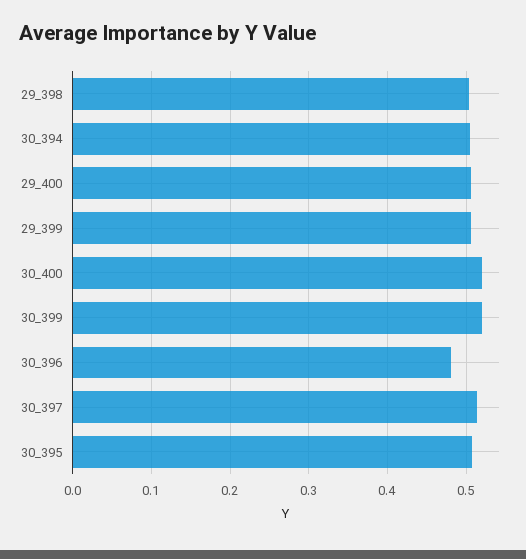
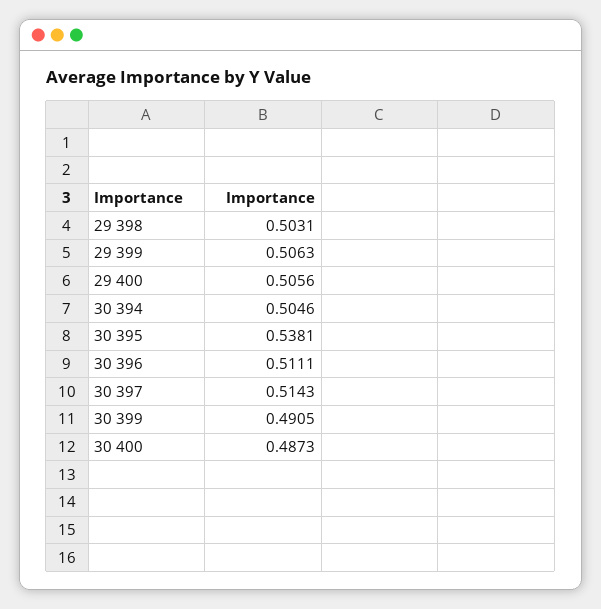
  {
    "29_398": 0.5031,
    "30_394": 0.5046,
    "29_400": 0.5056,
    "29_399": 0.5063,
-   "30_400": 0.52,
+   "30_400": 0.4873,
-   "30_399": 0.52,
+   "30_399": 0.4905,
-   "30_396": 0.48,
+   "30_396": 0.5111,
    "30_397": 0.5143,
-   "30_395": 0.51
+   "30_395": 0.5381
  }

